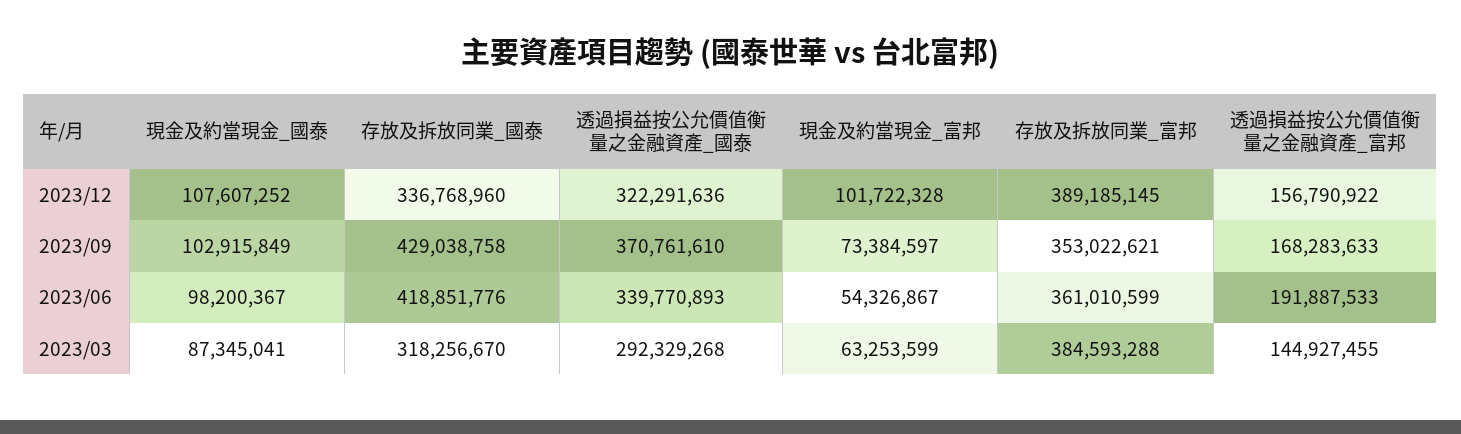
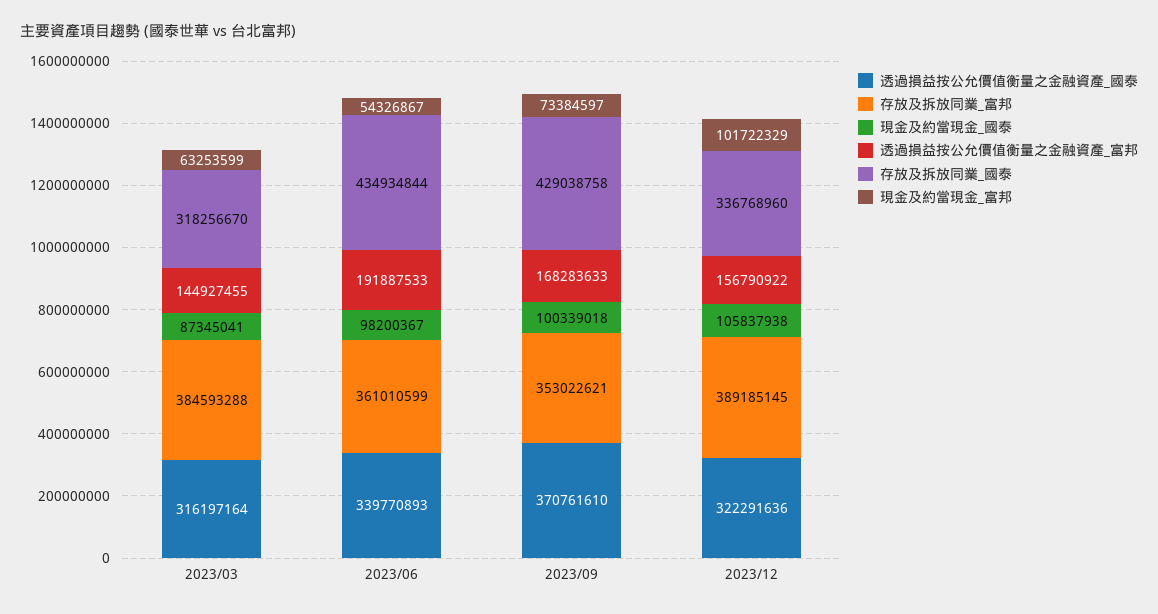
  {
    "現金及約當現金_國泰": {
-     "2023/12": 107607252,
+     "2023/12": 105837938,
-     "2023/09": 102915849,
+     "2023/09": 100339018,
      "2023/06": 98200367,
      "2023/03": 87345041
    },
    "存放及拆放同業_國泰": {
      "2023/12": 336768960,
      "2023/09": 429038758,
-     "2023/06": 418851776,
+     "2023/06": 434934844,
      "2023/03": 318256670
    },
    "透過損益按公允價值衡量之金融資產_國泰": {
      "2023/12": 322291636,
      "2023/09": 370761610,
      "2023/06": 339770893,
-     "2023/03": 292329268
+     "2023/03": 316197164
    },
    "現金及約當現金_富邦": {
-     "2023/12": 101722328,
+     "2023/12": 101722329,
      "2023/09": 73384597,
      "2023/06": 54326867,
      "2023/03": 63253599
    },
    "存放及拆放同業_富邦": {
      "2023/12": 389185145,
      "2023/09": 353022621,
      "2023/06": 361010599,
      "2023/03": 384593288
    },
    "透過損益按公允價值衡量之金融資產_富邦": {
      "2023/12": 156790922,
      "2023/09": 168283633,
      "2023/06": 191887533,
      "2023/03": 144927455
    }
  }

